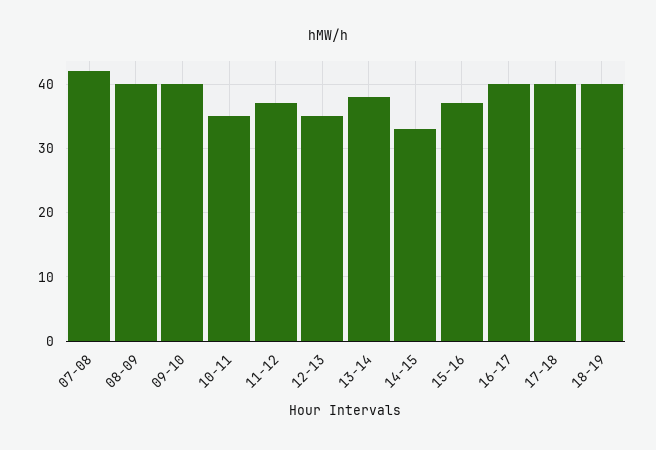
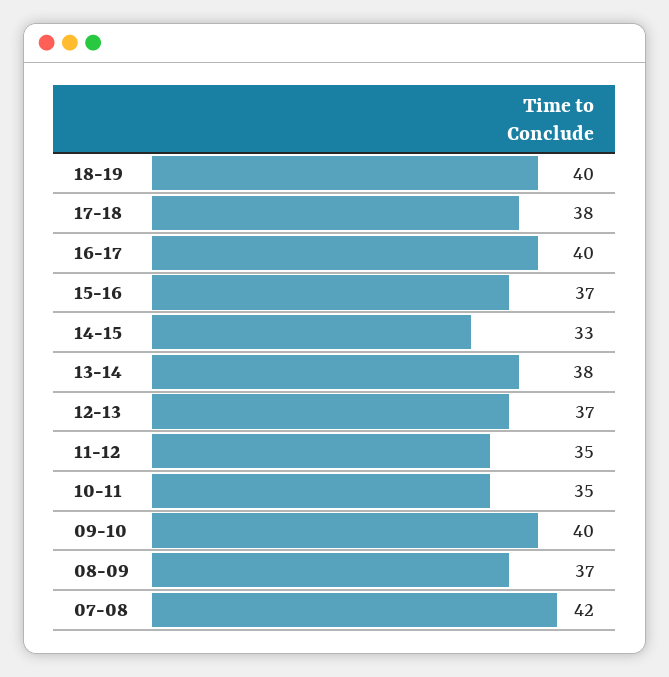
  {
    "07-08": 42,
-   "08-09": 40,
+   "08-09": 37,
    "09-10": 40,
    "10-11": 35,
-   "11-12": 37,
+   "11-12": 35,
-   "12-13": 35,
+   "12-13": 37,
    "13-14": 38,
    "14-15": 33,
    "15-16": 37,
    "16-17": 40,
-   "17-18": 40,
+   "17-18": 38,
    "18-19": 40
  }

